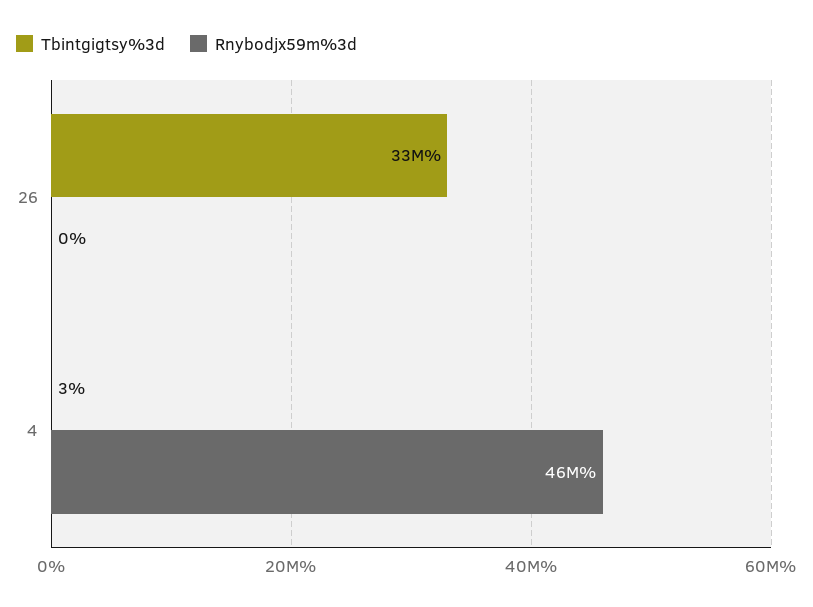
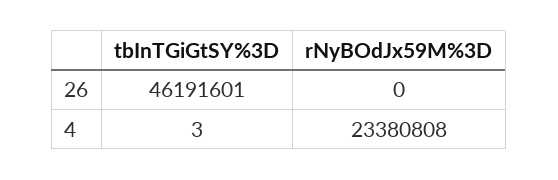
  {
    "Tbintgigtsy%3d": {
-     "26": 33000000,
+     "26": 46191601,
      "4": 3
    },
    "Rnybodjx59m%3d": {
      "26": 0,
-     "4": 46000000
+     "4": 23380808
    }
  }

